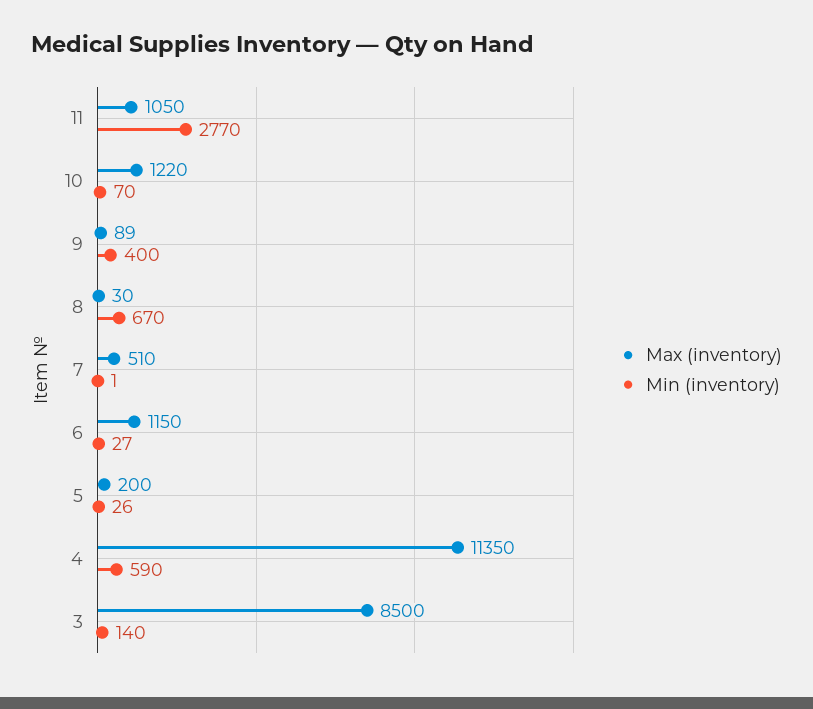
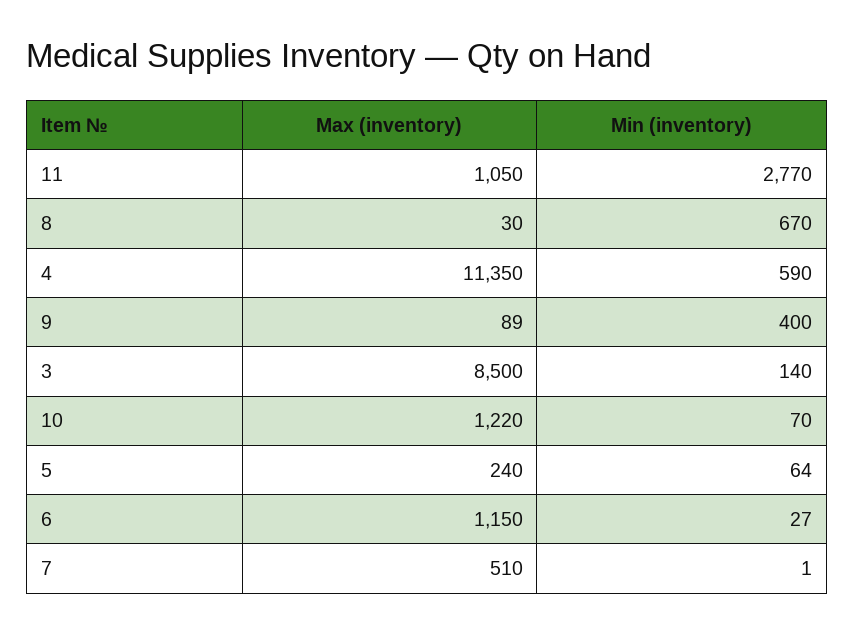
  {
    "Max (inventory)": {
      "11": 1050,
      "10": 1220,
      "9": 89,
      "8": 30,
      "7": 510,
      "6": 1150,
-     "5": 200,
+     "5": 240,
      "4": 11350,
      "3": 8500
    },
    "Min (inventory)": {
      "11": 2770,
      "10": 70,
      "9": 400,
      "8": 670,
      "7": 1,
      "6": 27,
-     "5": 26,
+     "5": 64,
      "4": 590,
      "3": 140
    }
  }

